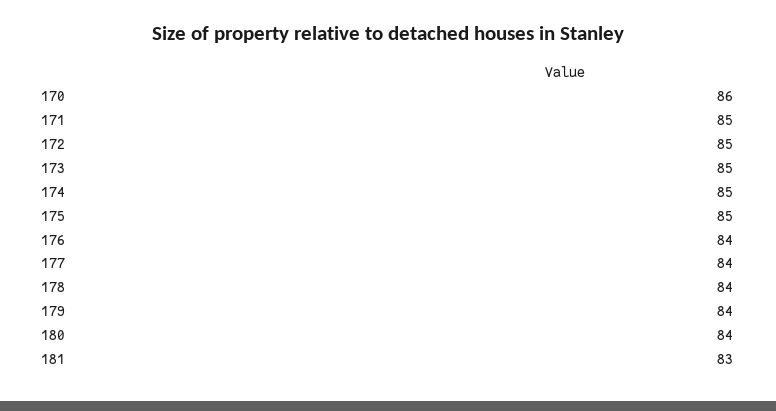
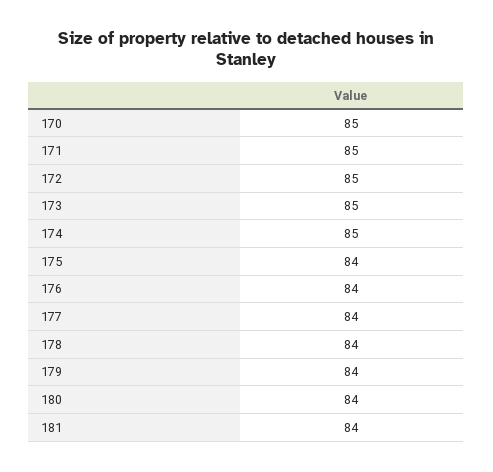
  {
-   "170": 86,
+   "170": 85,
    "171": 85,
    "172": 85,
    "173": 85,
    "174": 85,
-   "175": 85,
+   "175": 84,
    "176": 84,
    "177": 84,
    "178": 84,
    "179": 84,
    "180": 84,
-   "181": 83
+   "181": 84
  }

